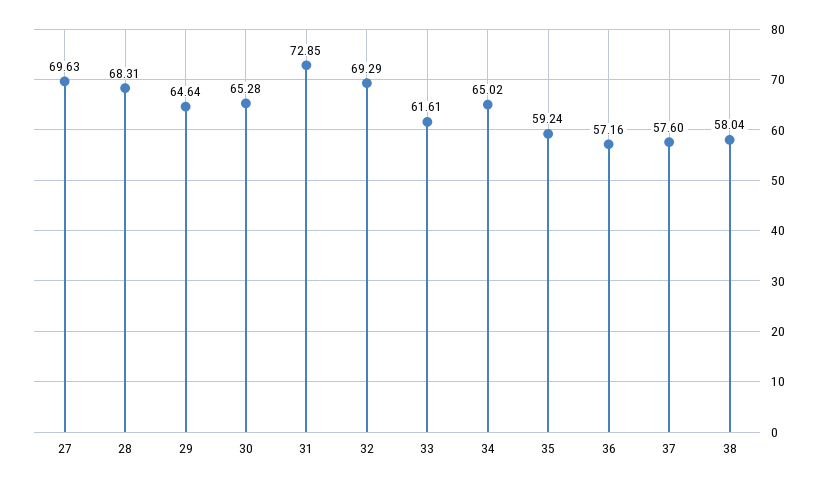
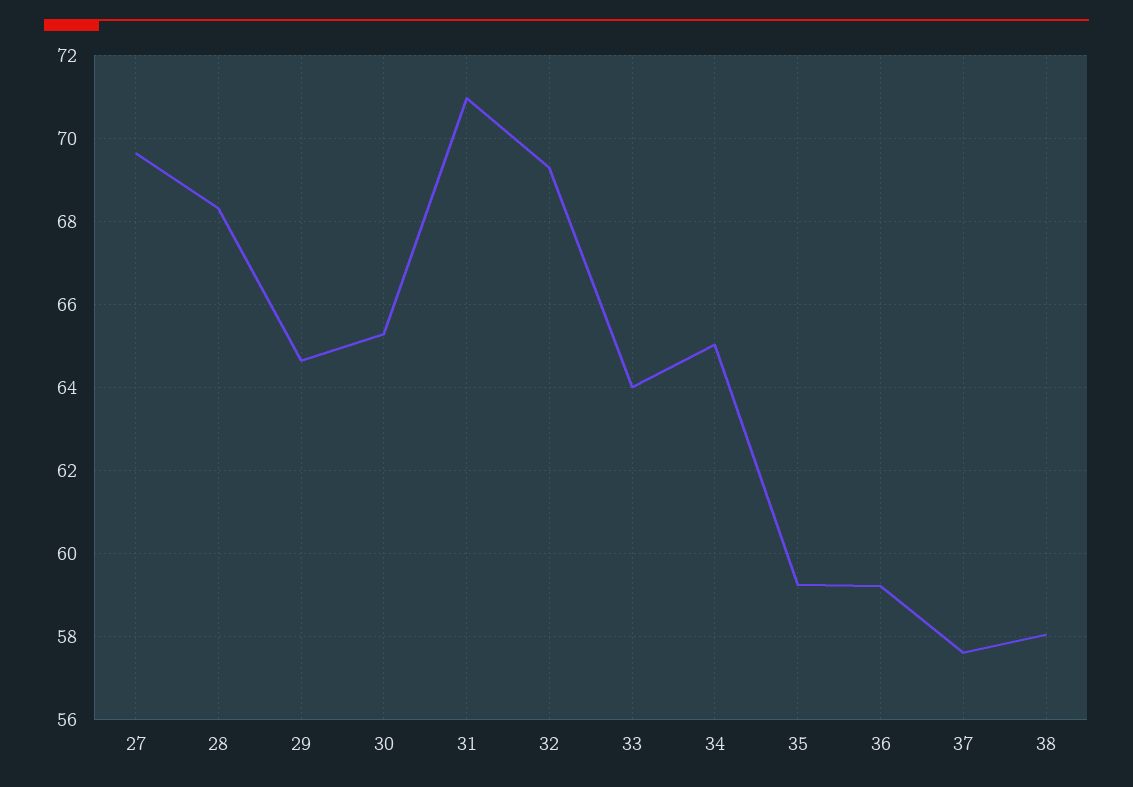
  {
    "27": 69.63,
    "28": 68.31,
    "29": 64.64,
    "30": 65.28,
-   "31": 72.85,
+   "31": 71,
    "32": 69.29,
-   "33": 61.61,
+   "33": 64,
    "34": 65.02,
    "35": 59.24,
-   "36": 57.16,
+   "36": 59.2,
    "37": 57.6,
    "38": 58.04
  }

